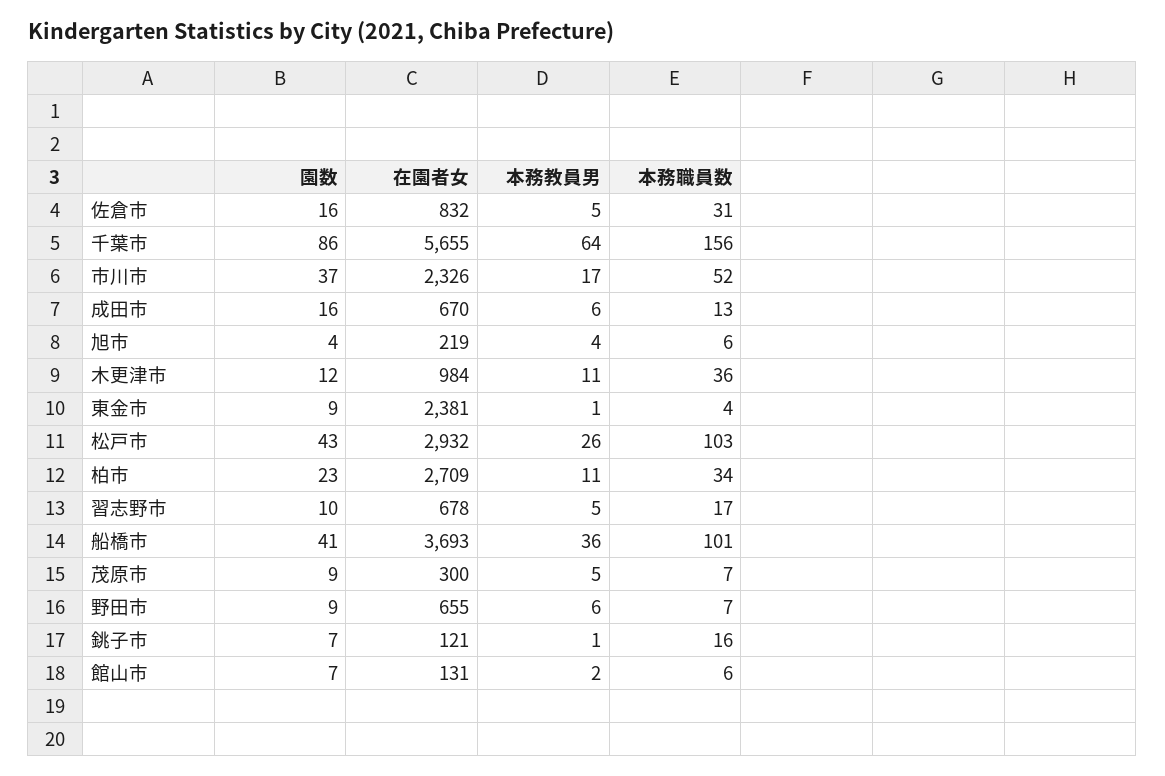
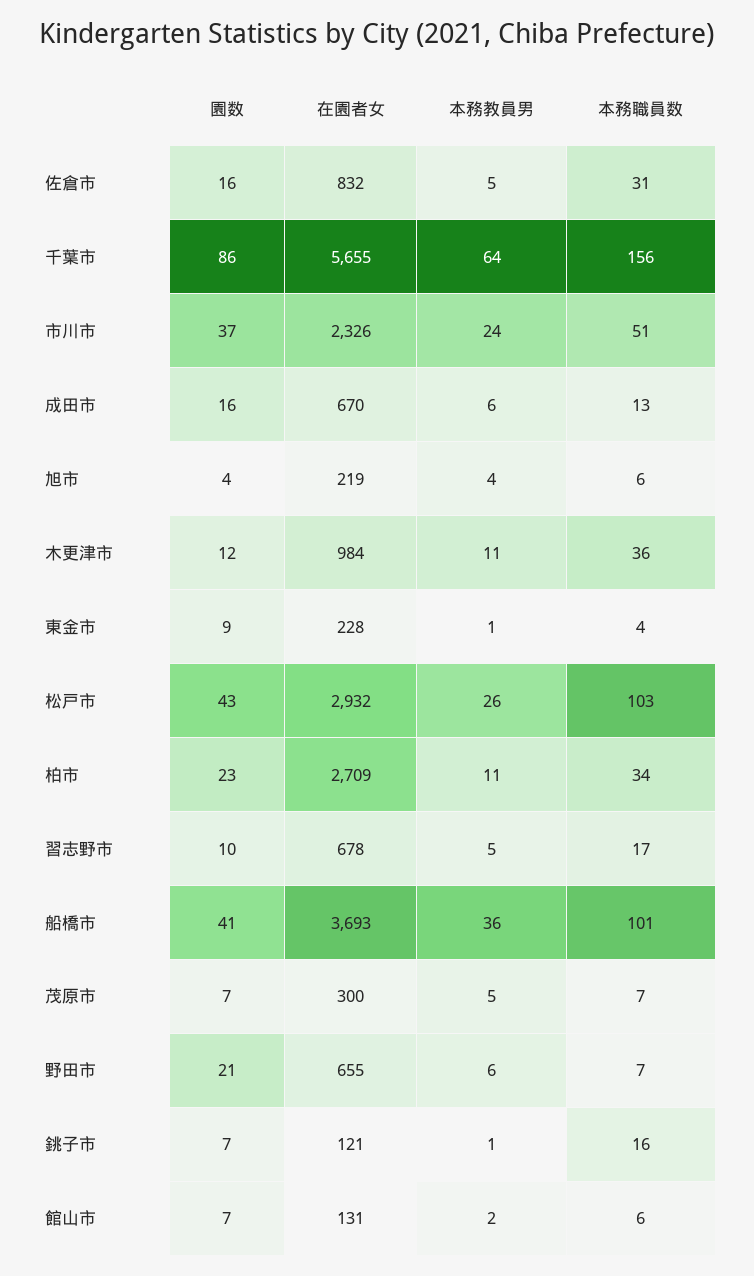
  {
    "園数": {
      "佐倉市": 16,
      "千葉市": 86,
      "市川市": 37,
      "成田市": 16,
      "旭市": 4,
      "木更津市": 12,
      "東金市": 9,
      "松戸市": 43,
      "柏市": 23,
      "習志野市": 10,
      "船橋市": 41,
-     "茂原市": 9,
+     "茂原市": 7,
-     "野田市": 9,
+     "野田市": 21,
      "銚子市": 7,
      "館山市": 7
    },
    "在園者女": {
      "佐倉市": 832,
      "千葉市": 5655,
      "市川市": 2326,
      "成田市": 670,
      "旭市": 219,
      "木更津市": 984,
-     "東金市": 2381,
+     "東金市": 228,
      "松戸市": 2932,
      "柏市": 2709,
      "習志野市": 678,
      "船橋市": 3693,
      "茂原市": 300,
      "野田市": 655,
      "銚子市": 121,
      "館山市": 131
    },
    "本務教員男": {
      "佐倉市": 5,
      "千葉市": 64,
-     "市川市": 17,
+     "市川市": 24,
      "成田市": 6,
      "旭市": 4,
      "木更津市": 11,
      "東金市": 1,
      "松戸市": 26,
      "柏市": 11,
      "習志野市": 5,
      "船橋市": 36,
      "茂原市": 5,
      "野田市": 6,
      "銚子市": 1,
      "館山市": 2
    },
    "本務職員数": {
      "佐倉市": 31,
      "千葉市": 156,
-     "市川市": 52,
+     "市川市": 51,
      "成田市": 13,
      "旭市": 6,
      "木更津市": 36,
      "東金市": 4,
      "松戸市": 103,
      "柏市": 34,
      "習志野市": 17,
      "船橋市": 101,
      "茂原市": 7,
      "野田市": 7,
      "銚子市": 16,
      "館山市": 6
    }
  }

